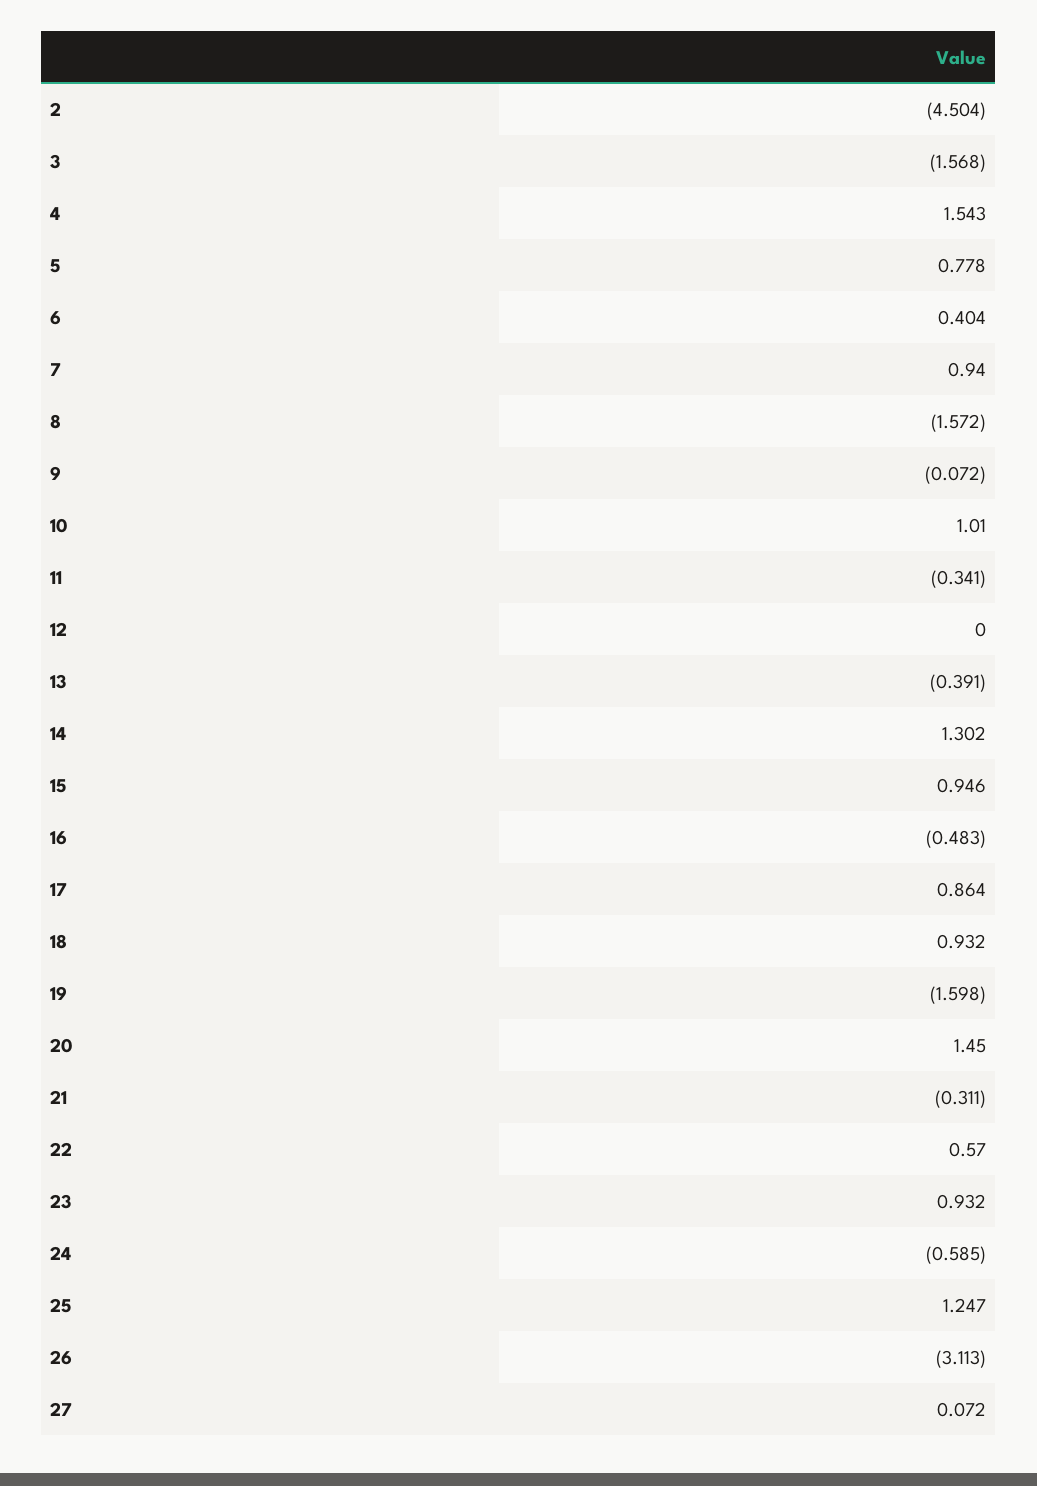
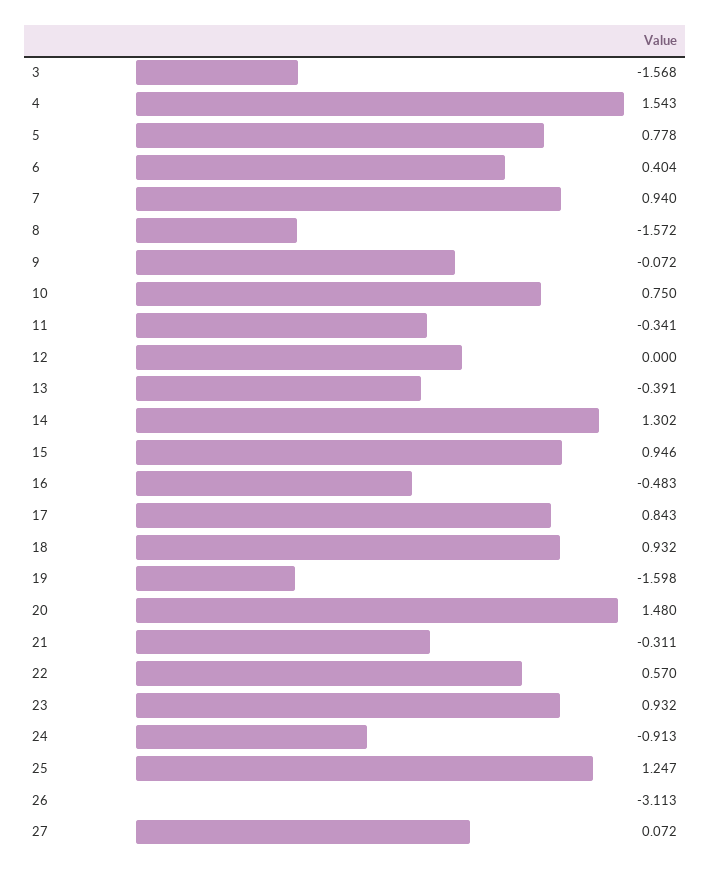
  {
-   "2": -4.504,
    "3": -1.568,
    "4": 1.543,
    "5": 0.778,
    "6": 0.404,
    "7": 0.94,
    "8": -1.572,
    "9": -0.072,
-   "10": 1.01,
+   "10": 0.75,
    "11": -0.341,
    "12": 0,
    "13": -0.391,
    "14": 1.302,
    "15": 0.946,
    "16": -0.483,
-   "17": 0.864,
+   "17": 0.843,
    "18": 0.932,
    "19": -1.598,
-   "20": 1.45,
+   "20": 1.48,
    "21": -0.311,
    "22": 0.57,
    "23": 0.932,
-   "24": -0.585,
+   "24": -0.913,
    "25": 1.247,
    "26": -3.113,
    "27": 0.072
  }

